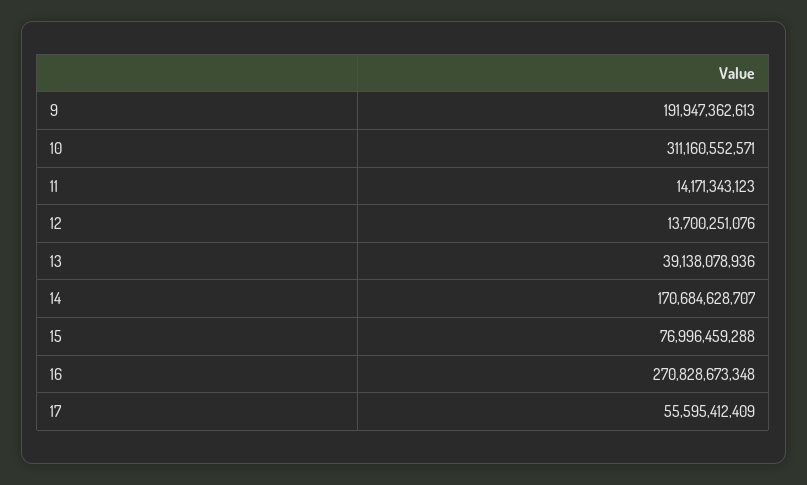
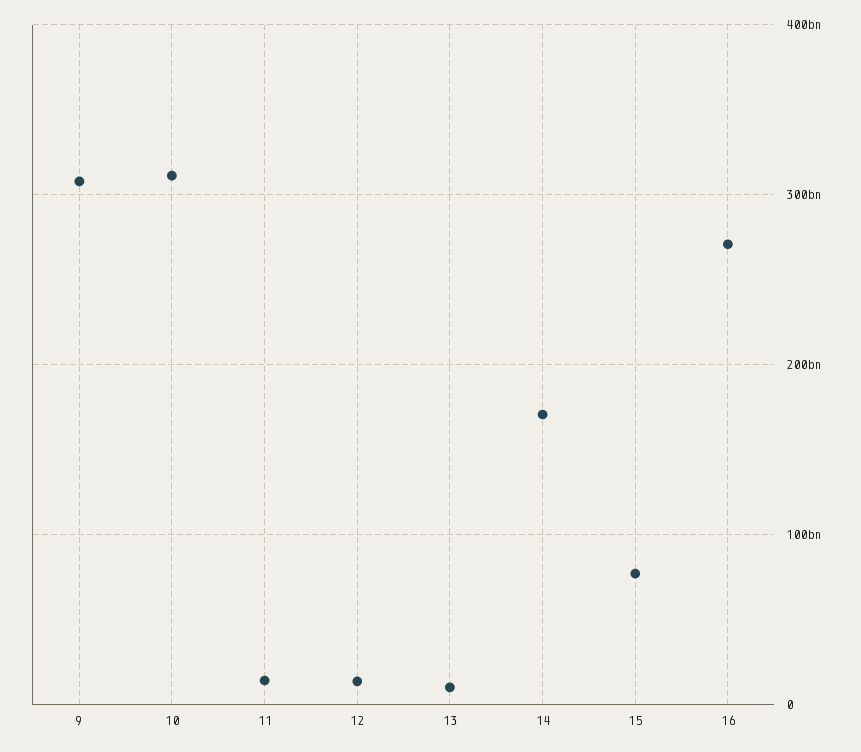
  {
-   "9": 191947362613,
+   "9": 310000000000,
    "10": 311160552571,
    "11": 14171343123,
    "12": 13700251076,
-   "13": 39138078936,
+   "13": 10000000000,
    "14": 170684628707,
    "15": 76996459288,
-   "16": 270828673348,
+   "16": 270828673348
-   "17": 55595412409
  }

